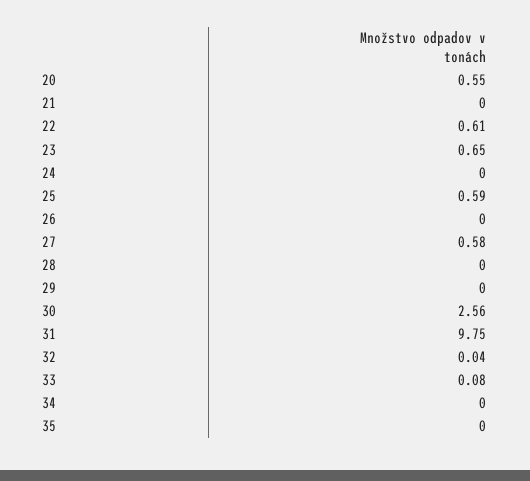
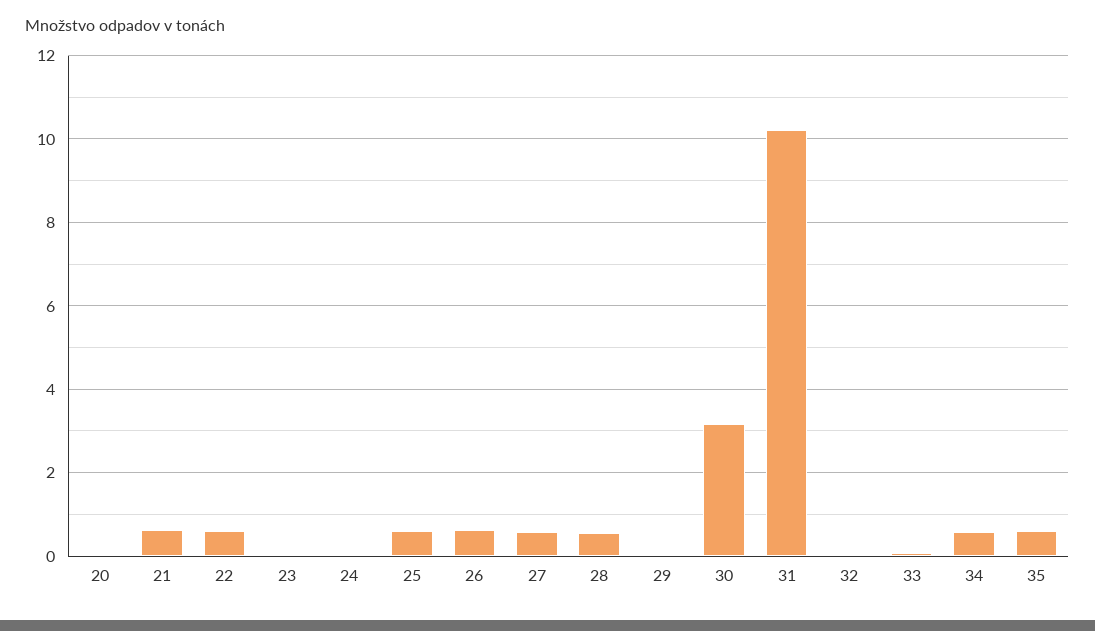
  {
-   "20": 0.55,
+   "20": 0,
-   "21": 0,
+   "21": 0.6,
    "22": 0.61,
-   "23": 0.65,
+   "23": 0,
    "24": 0,
    "25": 0.59,
-   "26": 0,
+   "26": 0.6,
    "27": 0.58,
-   "28": 0,
+   "28": 0.6,
    "29": 0,
-   "30": 2.56,
+   "30": 3.2,
-   "31": 9.75,
+   "31": 10.2,
    "32": 0.04,
    "33": 0.08,
-   "34": 0,
+   "34": 0.6,
-   "35": 0
+   "35": 0.6
  }

